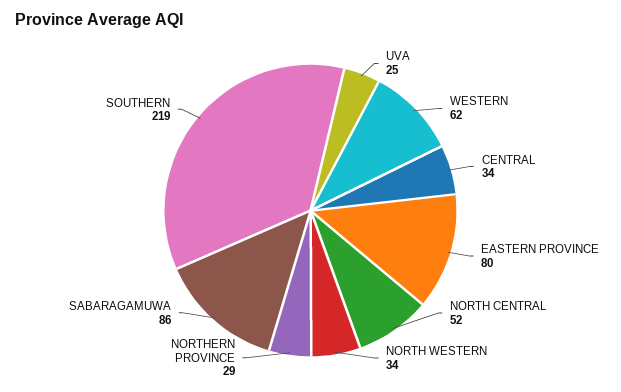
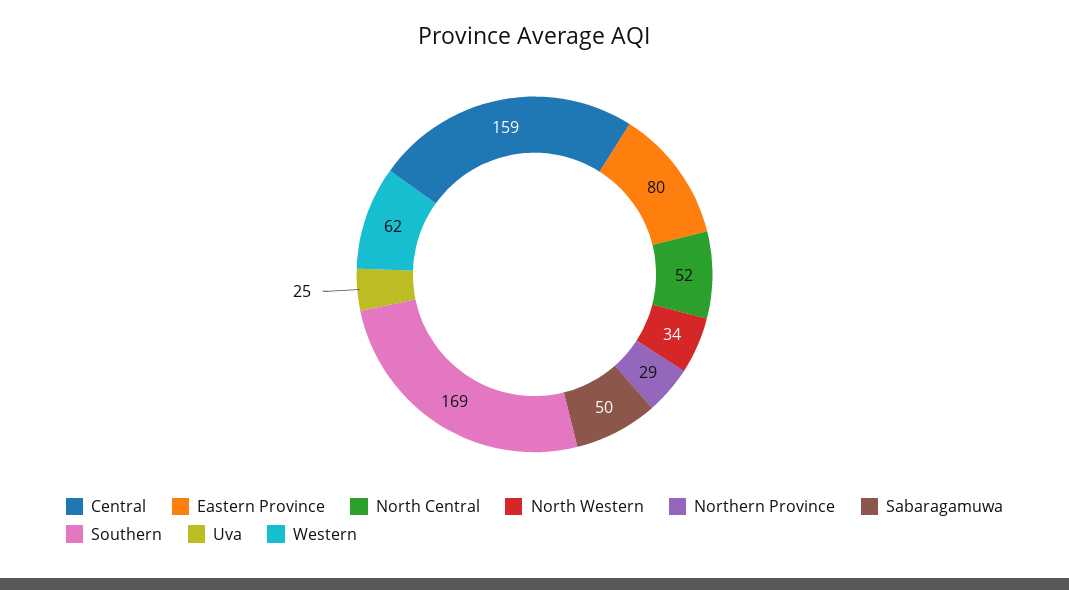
  {
    "UVA": 25,
    "WESTERN": 62,
-   "CENTRAL": 34,
+   "CENTRAL": 159,
    "EASTERN PROVINCE": 80,
    "NORTH CENTRAL": 52,
    "NORTH WESTERN": 34,
    "NORTHERN PROVINCE": 29,
-   "SABARAGAMUWA": 86,
+   "SABARAGAMUWA": 50,
-   "SOUTHERN": 219
+   "SOUTHERN": 169
  }

